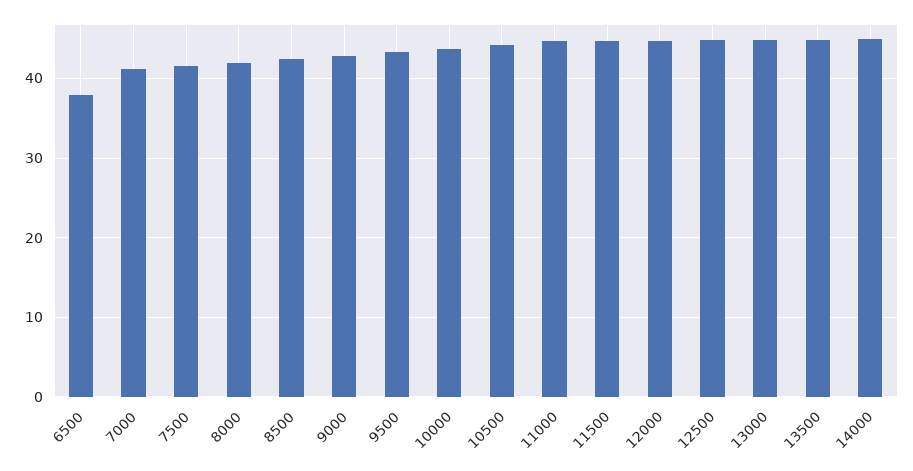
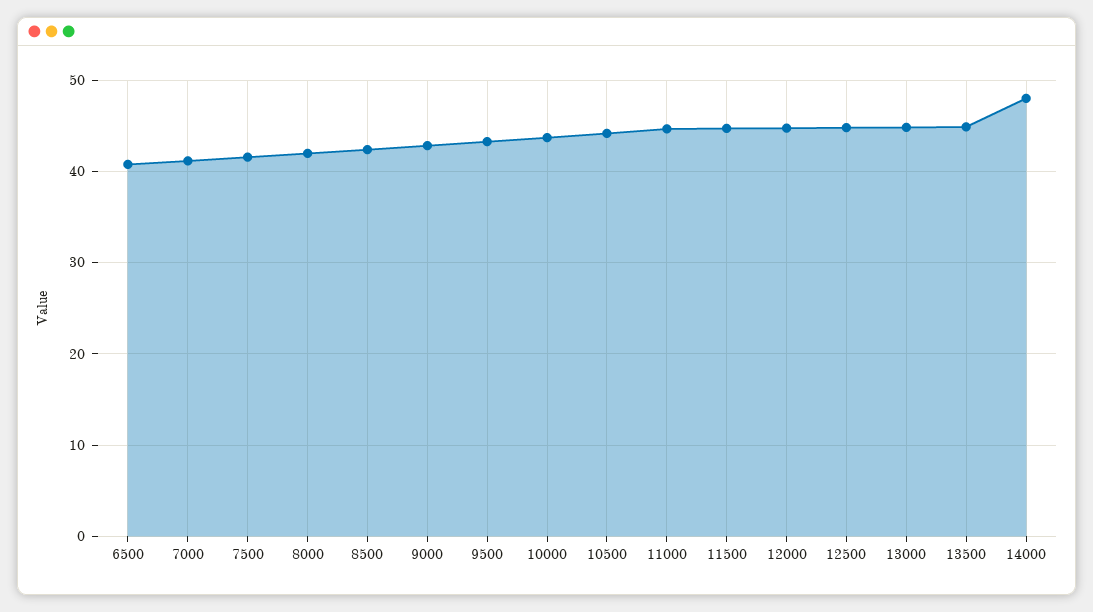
  {
-   "6500": 38,
+   "6500": 41,
    "7000": 41,
    "7500": 42,
    "8000": 42,
    "8500": 42,
    "9000": 43,
    "9500": 43,
    "10000": 44,
    "10500": 44,
    "11000": 45,
    "11500": 45,
    "12000": 45,
    "12500": 45,
    "13000": 45,
    "13500": 45,
-   "14000": 45
+   "14000": 48
  }

